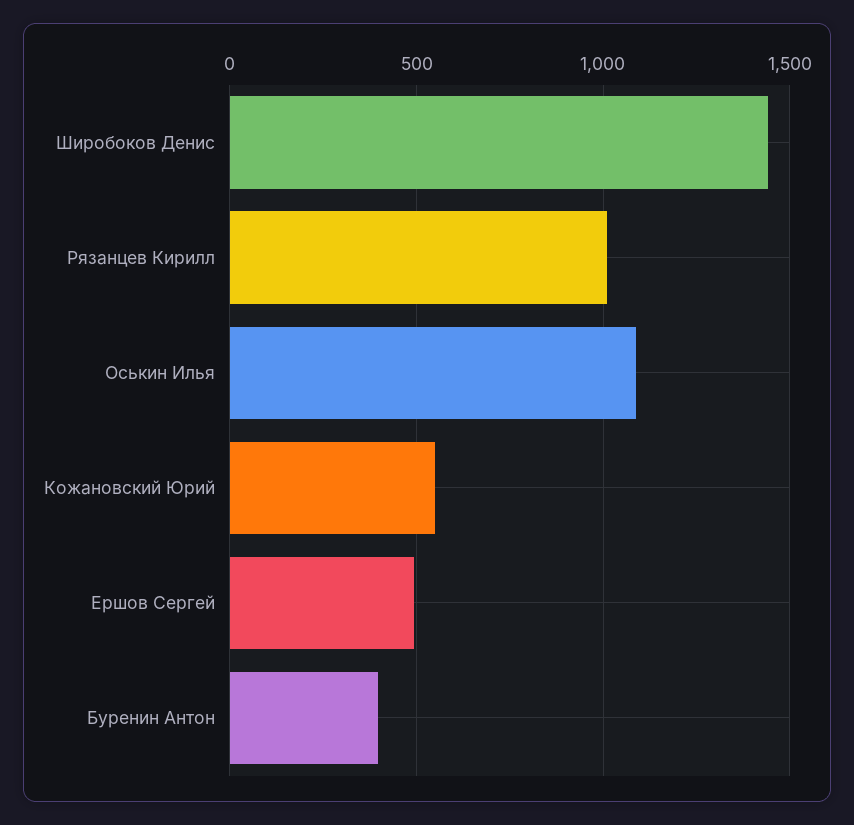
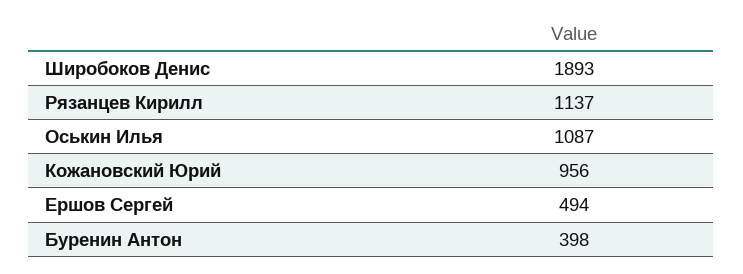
  {
-   "Широбоков Денис": 1450,
+   "Широбоков Денис": 1893,
-   "Рязанцев Кирилл": 1000,
+   "Рязанцев Кирилл": 1137,
    "Оськин Илья": 1087,
-   "Кожановский Юрий": 550,
+   "Кожановский Юрий": 956,
    "Ершов Сергей": 494,
    "Буренин Антон": 398
  }

